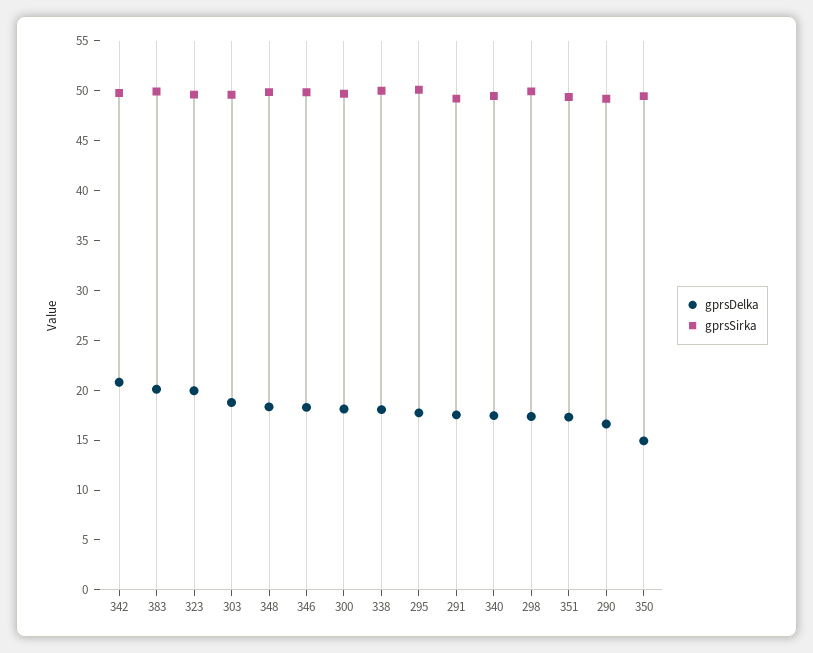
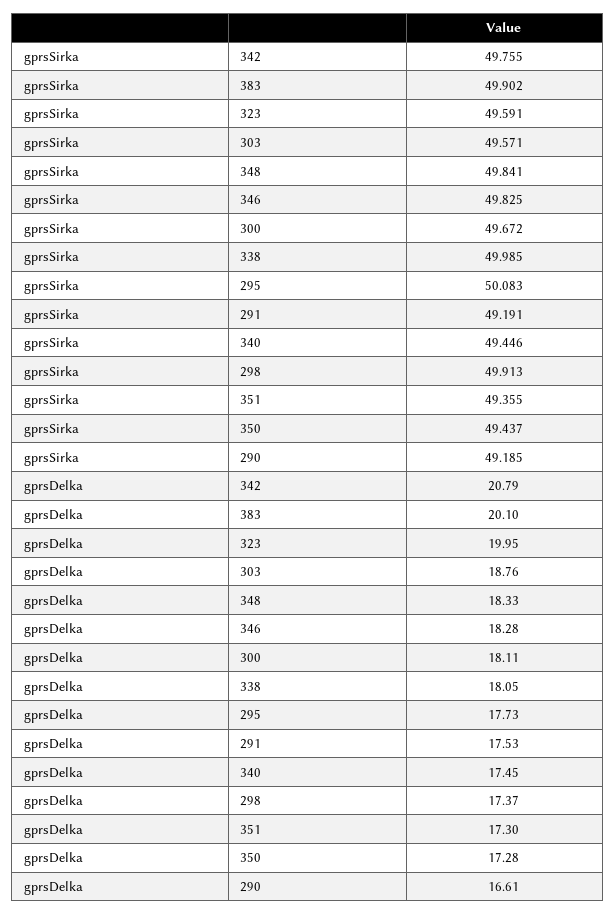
  {
    "gprsDelka": {
      "342": 20.79,
      "383": 20.1,
      "323": 19.95,
      "303": 18.76,
      "348": 18.33,
      "346": 18.28,
      "300": 18.11,
      "338": 18.05,
      "295": 17.73,
      "291": 17.53,
      "340": 17.45,
      "298": 17.37,
      "351": 17.3,
      "290": 16.61,
-     "350": 15
+     "350": 17.28
    },
    "gprsSirka": {
      "342": 49.755,
      "383": 49.902,
      "323": 49.591,
      "303": 49.571,
      "348": 49.841,
      "346": 49.825,
      "300": 49.672,
      "338": 49.985,
      "295": 50.083,
      "291": 49.191,
      "340": 49.446,
      "298": 49.913,
      "351": 49.355,
      "290": 49.185,
      "350": 49.437
    }
  }

